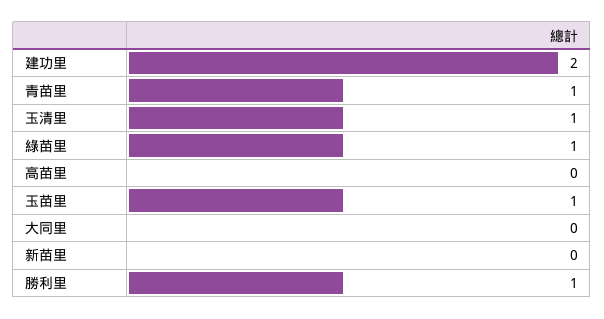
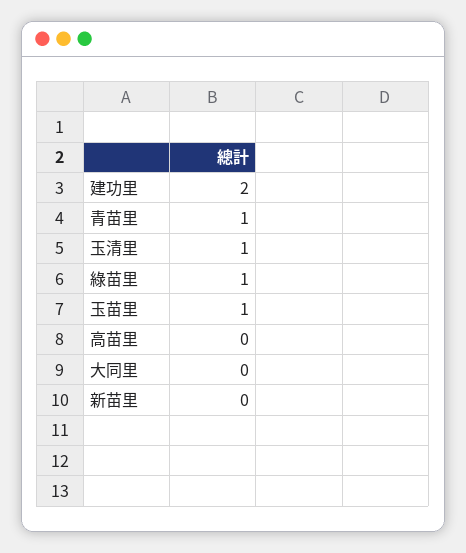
  {
    "建功里": 2,
    "青苗里": 1,
    "玉清里": 1,
    "綠苗里": 1,
    "高苗里": 0,
    "玉苗里": 1,
    "大同里": 0,
-   "新苗里": 0,
+   "新苗里": 0
-   "勝利里": 1
  }

